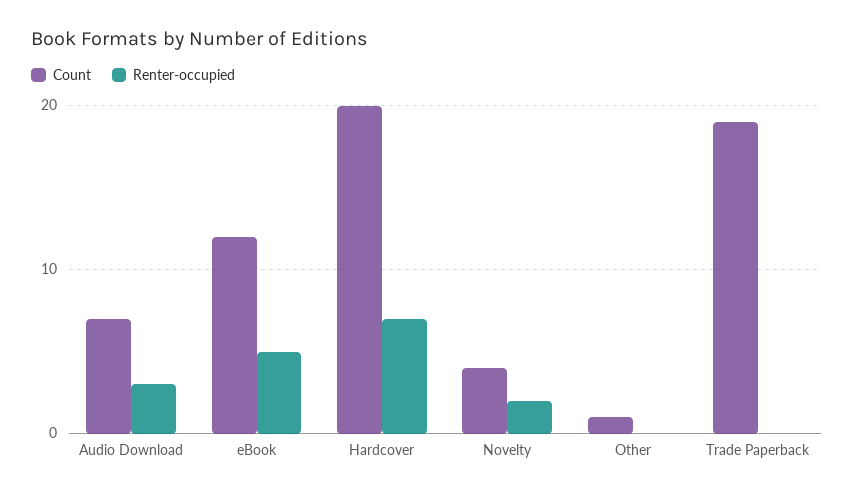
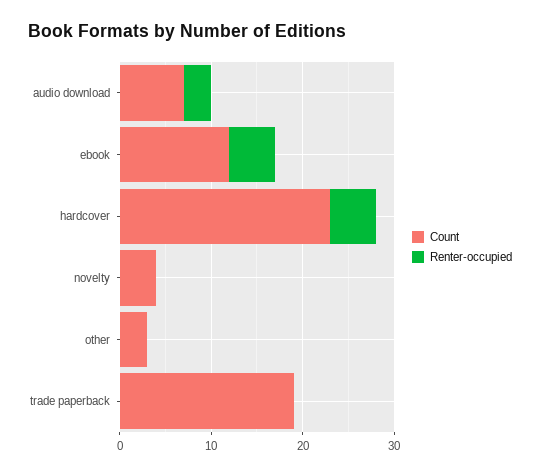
  {
    "Count": {
      "Audio Download": 7,
      "eBook": 12,
-     "Hardcover": 20,
+     "Hardcover": 23,
      "Novelty": 4,
-     "Other": 1,
+     "Other": 3,
      "Trade Paperback": 19
    },
    "Renter-occupied": {
      "Audio Download": 3,
      "eBook": 5,
-     "Hardcover": 7,
+     "Hardcover": 5,
-     "Novelty": 2,
+     "Novelty": 0,
      "Other": 0,
      "Trade Paperback": 0
    }
  }

